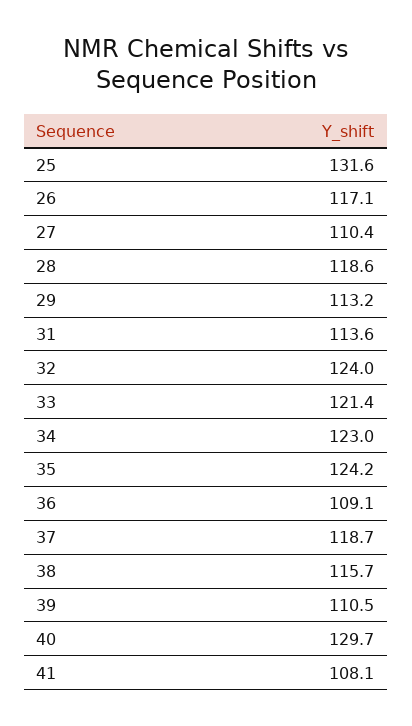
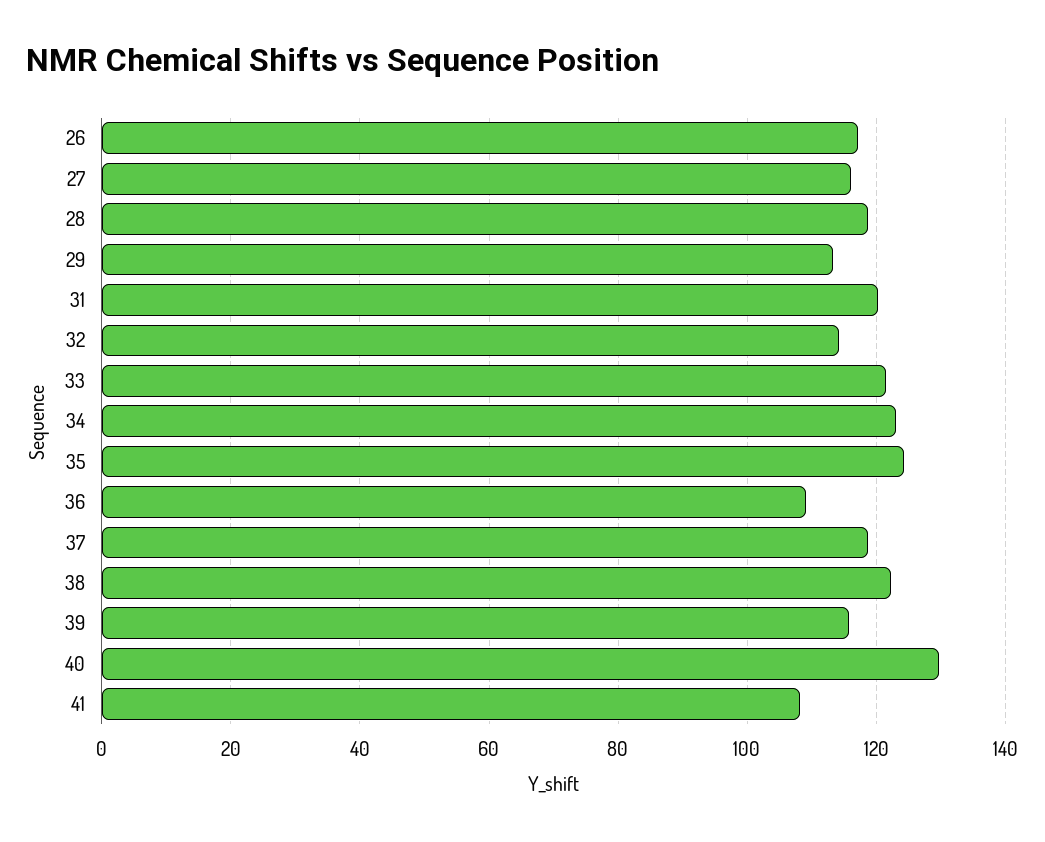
  {
-   "25": 131.6,
    "26": 117.1,
-   "27": 110.4,
+   "27": 116,
    "28": 118.6,
    "29": 113.2,
-   "31": 113.6,
+   "31": 120,
-   "32": 124,
+   "32": 114,
    "33": 121.4,
    "34": 123,
    "35": 124.2,
    "36": 109.1,
    "37": 118.7,
-   "38": 115.7,
+   "38": 122,
-   "39": 110.5,
+   "39": 116,
    "40": 129.7,
    "41": 108.1
  }

